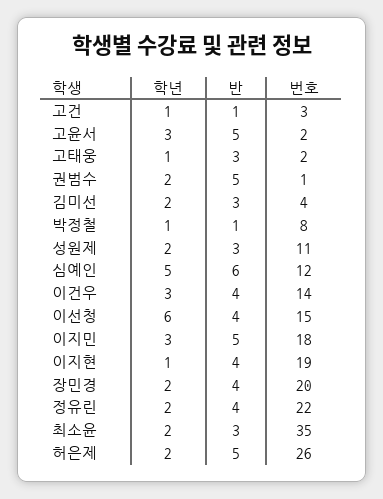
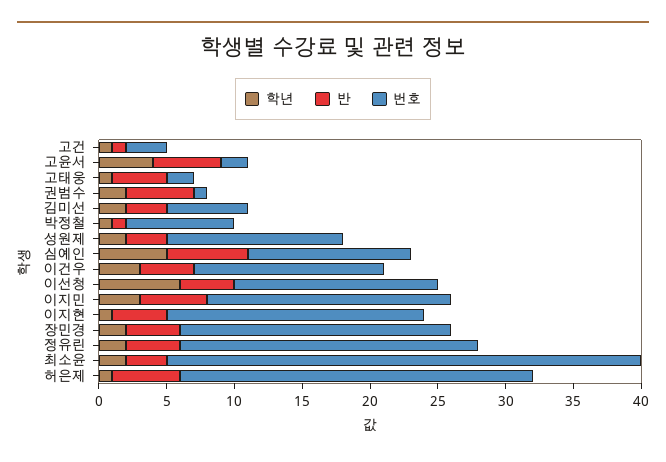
  {
    "학년": {
      "고건": 1,
-     "고윤서": 3,
+     "고윤서": 4,
      "고태웅": 1,
      "권범수": 2,
      "김미선": 2,
      "박정철": 1,
      "성원제": 2,
      "심예인": 5,
      "이건우": 3,
      "이선청": 6,
      "이지민": 3,
      "이지현": 1,
      "장민경": 2,
      "정유린": 2,
      "최소윤": 2,
-     "허은제": 2
+     "허은제": 1
    },
    "반": {
      "고건": 1,
      "고윤서": 5,
-     "고태웅": 3,
+     "고태웅": 4,
      "권범수": 5,
      "김미선": 3,
      "박정철": 1,
      "성원제": 3,
      "심예인": 6,
      "이건우": 4,
      "이선청": 4,
      "이지민": 5,
      "이지현": 4,
      "장민경": 4,
      "정유린": 4,
      "최소윤": 3,
      "허은제": 5
    },
    "번호": {
      "고건": 3,
      "고윤서": 2,
      "고태웅": 2,
      "권범수": 1,
-     "김미선": 4,
+     "김미선": 6,
      "박정철": 8,
-     "성원제": 11,
+     "성원제": 13,
      "심예인": 12,
      "이건우": 14,
      "이선청": 15,
      "이지민": 18,
      "이지현": 19,
      "장민경": 20,
      "정유린": 22,
      "최소윤": 35,
      "허은제": 26
    }
  }

